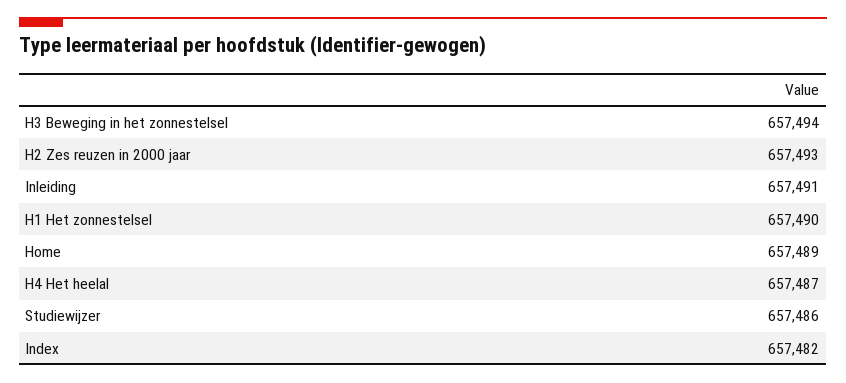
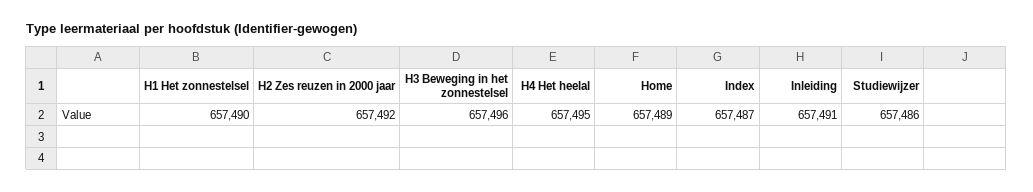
  {
-   "H3 Beweging in het zonnestelsel": 657494,
+   "H3 Beweging in het zonnestelsel": 657496,
-   "H2 Zes reuzen in 2000 jaar": 657493,
+   "H2 Zes reuzen in 2000 jaar": 657492,
    "Inleiding": 657491,
    "H1 Het zonnestelsel": 657490,
    "Home": 657489,
-   "H4 Het heelal": 657487,
+   "H4 Het heelal": 657495,
    "Studiewijzer": 657486,
-   "Index": 657482
+   "Index": 657487
  }

